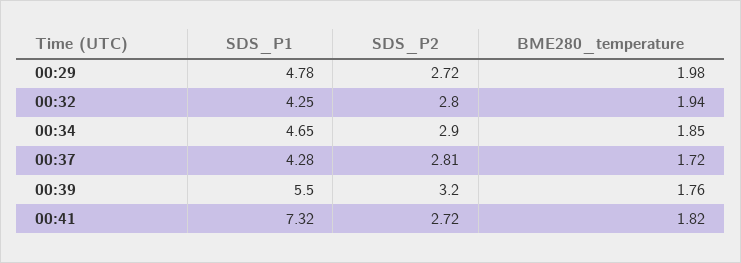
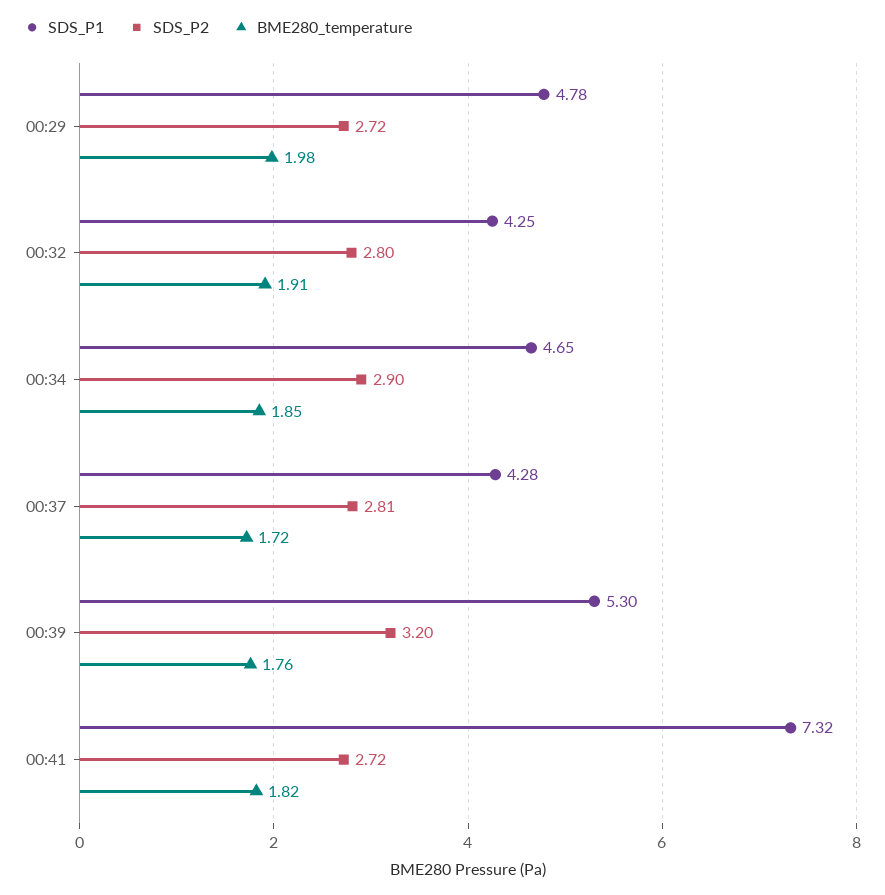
  {
    "SDS_P1": {
      "00:29": 4.78,
      "00:32": 4.25,
      "00:34": 4.65,
      "00:37": 4.28,
-     "00:39": 5.5,
+     "00:39": 5.3,
      "00:41": 7.32
    },
    "SDS_P2": {
      "00:29": 2.72,
      "00:32": 2.8,
      "00:34": 2.9,
      "00:37": 2.81,
      "00:39": 3.2,
      "00:41": 2.72
    },
    "BME280_temperature": {
      "00:29": 1.98,
-     "00:32": 1.94,
+     "00:32": 1.91,
      "00:34": 1.85,
      "00:37": 1.72,
      "00:39": 1.76,
      "00:41": 1.82
    }
  }

